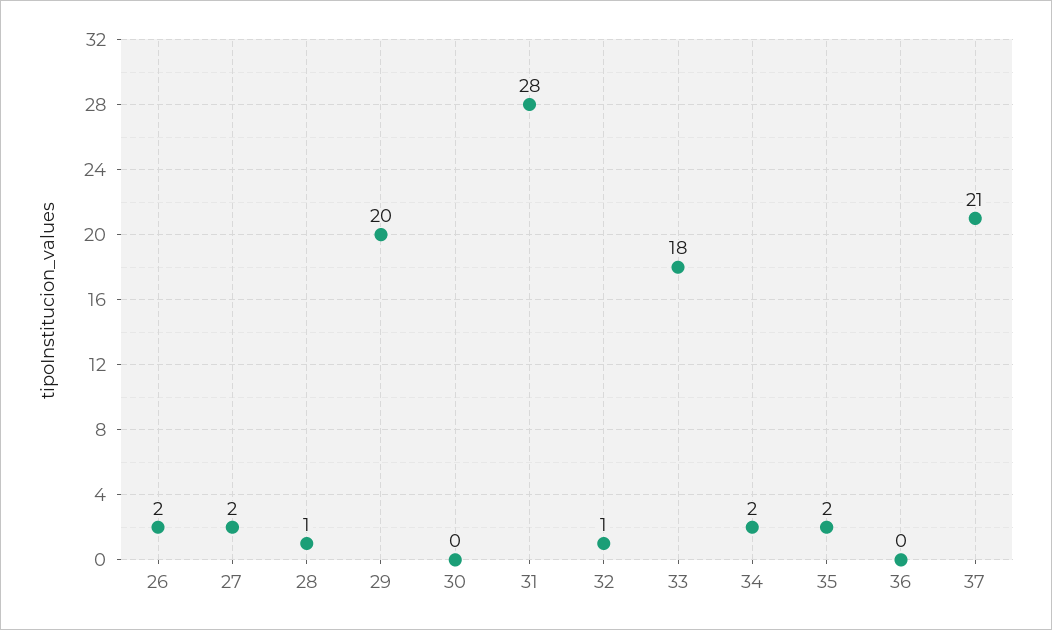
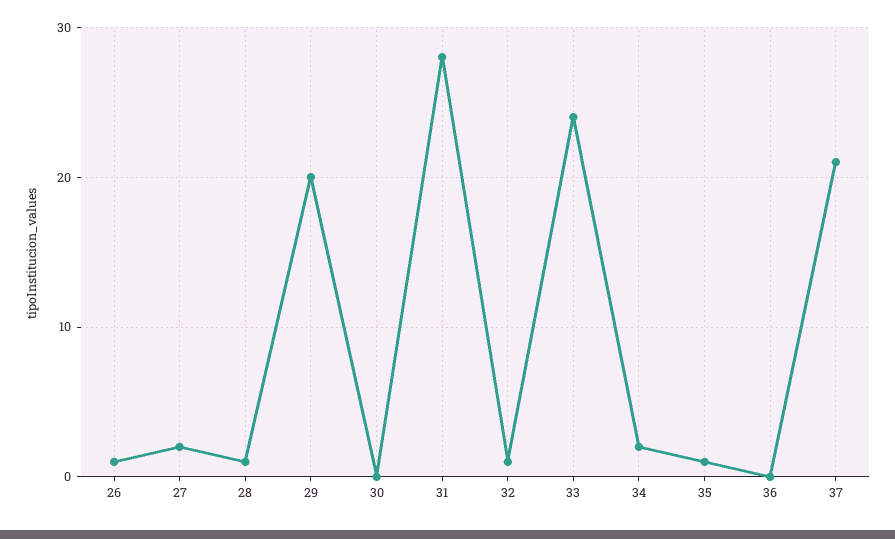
  {
-   "26": 2,
+   "26": 1,
    "27": 2,
    "28": 1,
    "29": 20,
    "30": 0,
    "31": 28,
    "32": 1,
-   "33": 18,
+   "33": 24,
    "34": 2,
-   "35": 2,
+   "35": 1,
    "36": 0,
    "37": 21
  }

